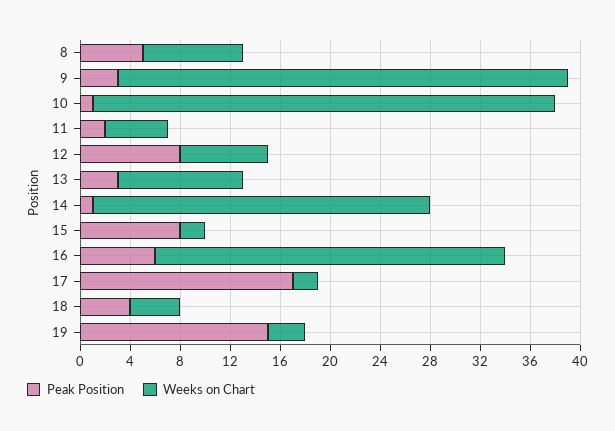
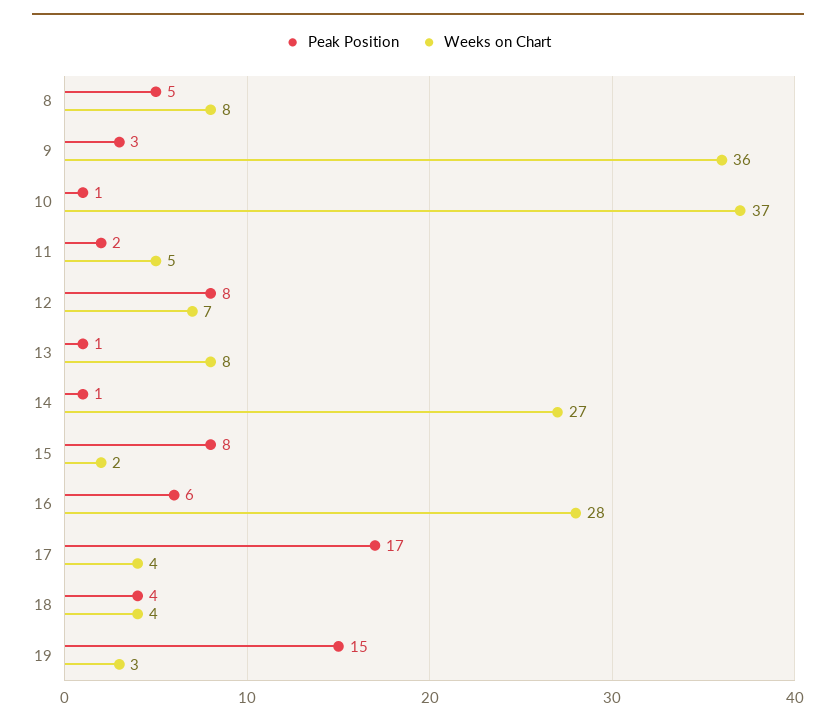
  {
    "Peak Position": {
      "8": 5,
      "9": 3,
      "10": 1,
      "11": 2,
      "12": 8,
-     "13": 3,
+     "13": 1,
      "14": 1,
      "15": 8,
      "16": 6,
      "17": 17,
      "18": 4,
      "19": 15
    },
    "Weeks on Chart": {
      "8": 8,
      "9": 36,
      "10": 37,
      "11": 5,
      "12": 7,
-     "13": 10,
+     "13": 8,
      "14": 27,
      "15": 2,
      "16": 28,
-     "17": 2,
+     "17": 4,
      "18": 4,
      "19": 3
    }
  }

